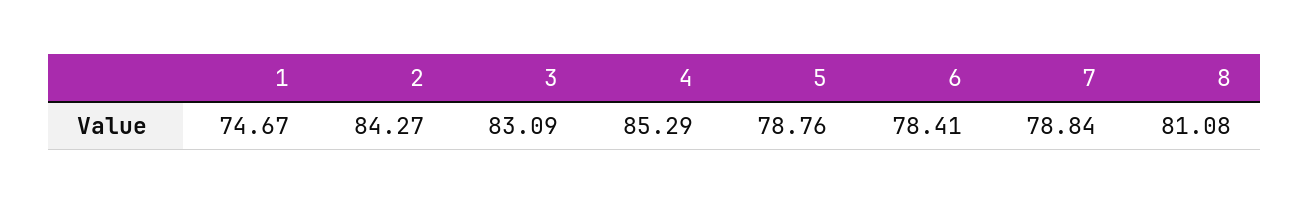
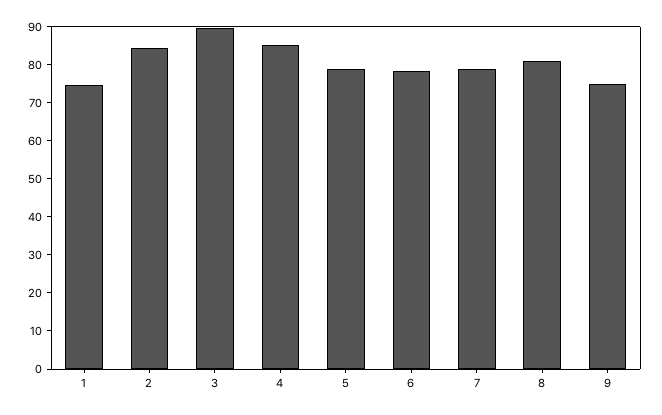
  {
    "1": 74.67,
    "2": 84.27,
-   "3": 83.09,
+   "3": 90,
    "4": 85.29,
    "5": 78.76,
    "6": 78.41,
    "7": 78.84,
-   "8": 81.08
+   "8": 81.08,
+   "9": 75
  }

